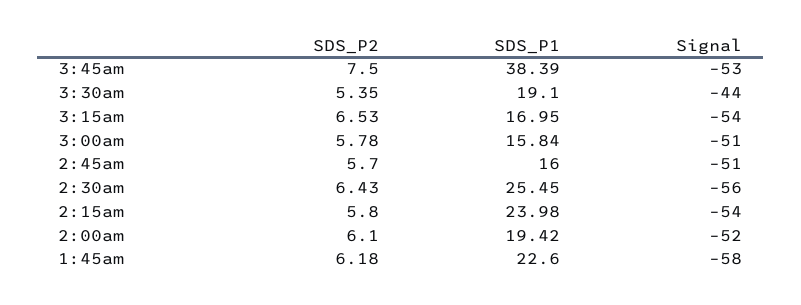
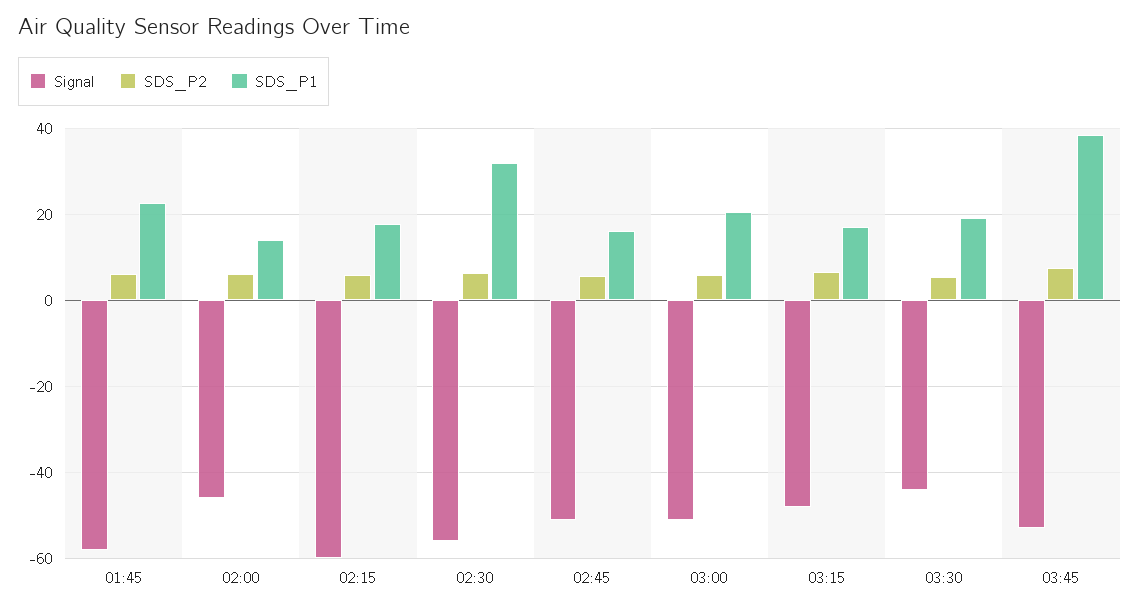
  {
    "SDS_P2": {
      "3:45am": 7.5,
      "3:30am": 5.35,
      "3:15am": 6.53,
      "3:00am": 5.78,
      "2:45am": 5.7,
      "2:30am": 6.43,
      "2:15am": 5.8,
      "2:00am": 6.1,
      "1:45am": 6.18
    },
    "SDS_P1": {
      "3:45am": 38.39,
      "3:30am": 19.1,
      "3:15am": 16.95,
-     "3:00am": 15.84,
+     "3:00am": 20,
      "2:45am": 16,
-     "2:30am": 25.45,
+     "2:30am": 32,
-     "2:15am": 23.98,
+     "2:15am": 18,
-     "2:00am": 19.42,
+     "2:00am": 14,
      "1:45am": 22.6
    },
    "Signal": {
      "3:45am": -53,
      "3:30am": -44,
-     "3:15am": -54,
+     "3:15am": -48,
      "3:00am": -51,
      "2:45am": -51,
      "2:30am": -56,
-     "2:15am": -54,
+     "2:15am": -60,
-     "2:00am": -52,
+     "2:00am": -46,
      "1:45am": -58
    }
  }

